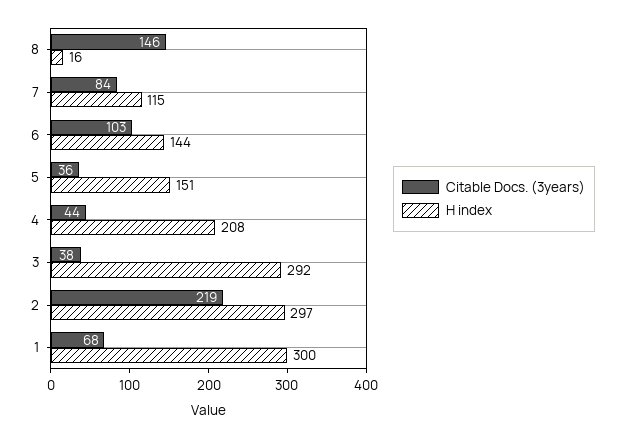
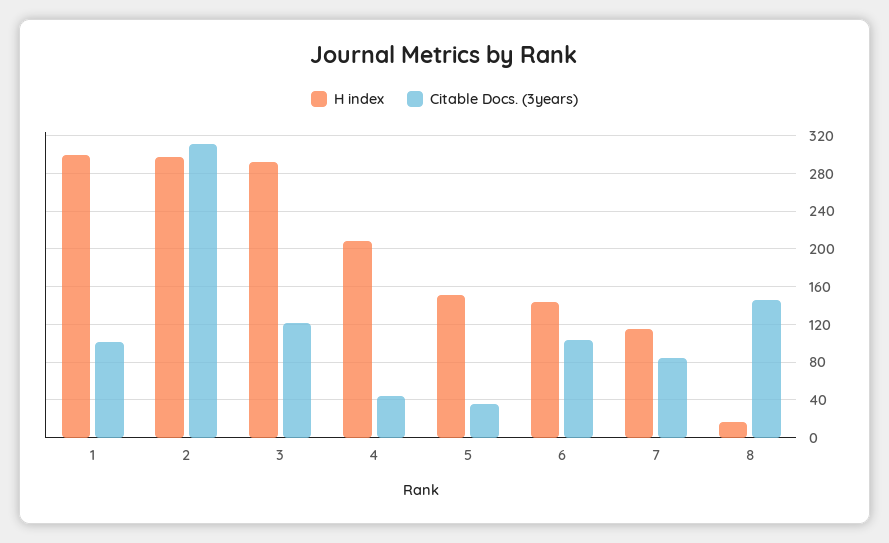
  {
    "Citable Docs. (3years)": {
      "8": 146,
      "7": 84,
      "6": 103,
      "5": 36,
      "4": 44,
-     "3": 38,
+     "3": 120,
-     "2": 219,
+     "2": 310,
-     "1": 68
+     "1": 100
    },
    "H index": {
      "8": 16,
      "7": 115,
      "6": 144,
      "5": 151,
      "4": 208,
      "3": 292,
      "2": 297,
      "1": 300
    }
  }

